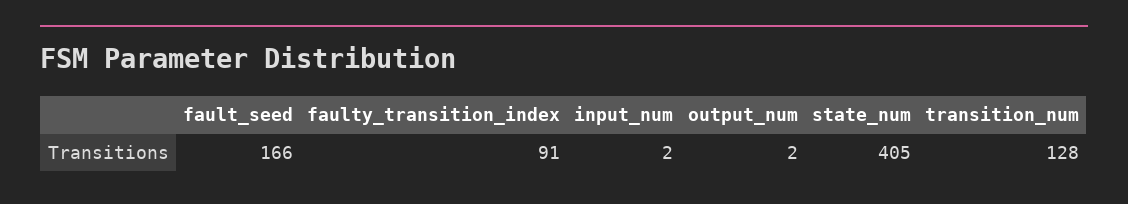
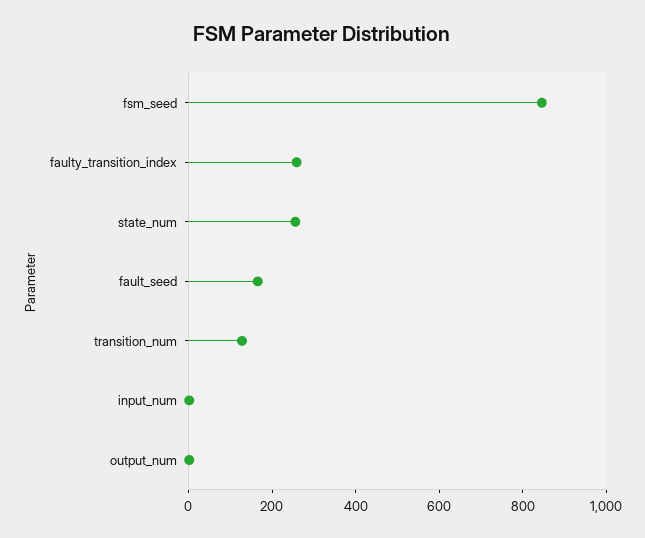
  {
    "fault_seed": 166,
-   "faulty_transition_index": 91,
+   "faulty_transition_index": 250,
    "input_num": 2,
    "output_num": 2,
-   "state_num": 405,
+   "state_num": 250,
-   "transition_num": 128
+   "transition_num": 128,
+   "fsm_seed": 850
  }

